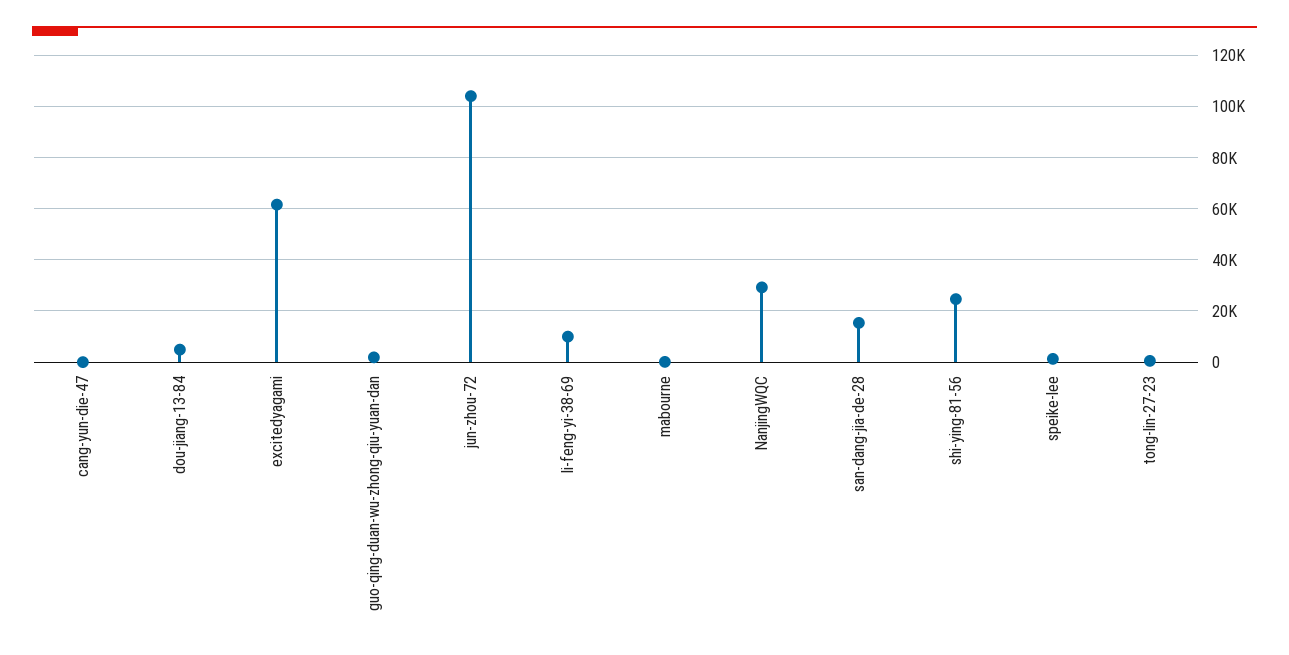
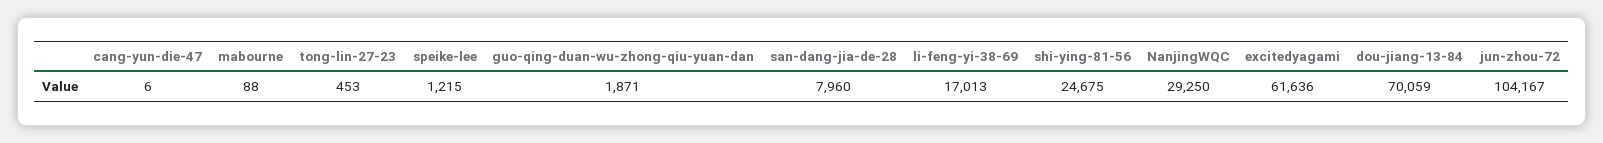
  {
    "cang-yun-die-47": 6,
-   "dou-jiang-13-84": 5000,
+   "dou-jiang-13-84": 70059,
    "excitedyagami": 61636,
    "guo-qing-duan-wu-zhong-qiu-yuan-dan": 1871,
    "jun-zhou-72": 104167,
-   "li-feng-yi-38-69": 10000,
+   "li-feng-yi-38-69": 17013,
    "mabourne": 88,
    "NanjingWQC": 29250,
-   "san-dang-jia-de-28": 15000,
+   "san-dang-jia-de-28": 7960,
    "shi-ying-81-56": 24675,
    "speike-lee": 1215,
    "tong-lin-27-23": 453
  }

